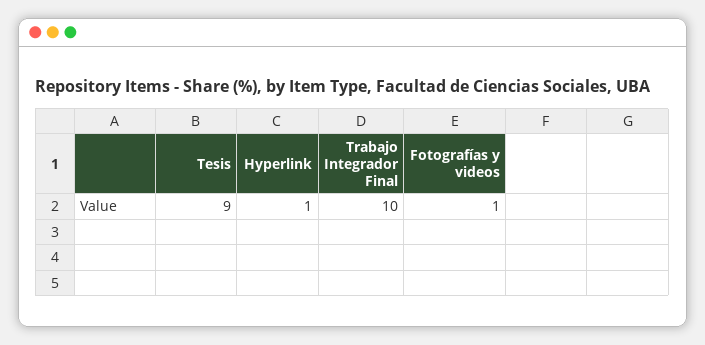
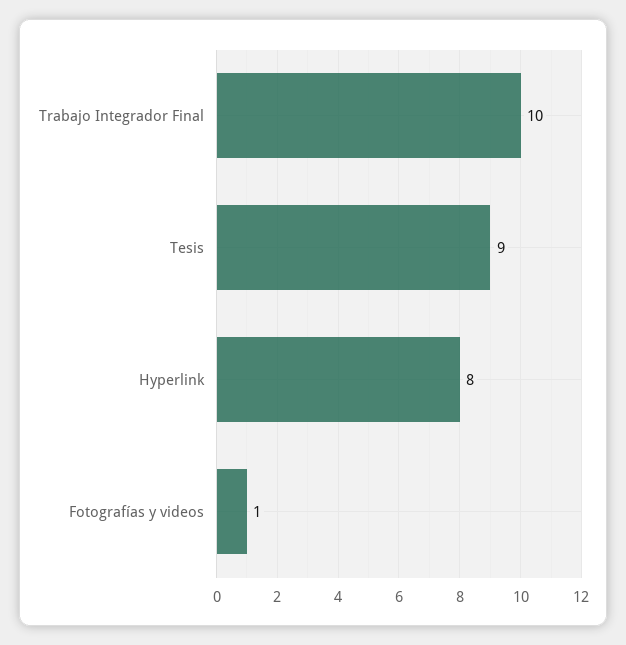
  {
    "Tesis": 9,
-   "Hyperlink": 1,
+   "Hyperlink": 8,
    "Trabajo Integrador Final": 10,
    "Fotografías y videos": 1
  }

